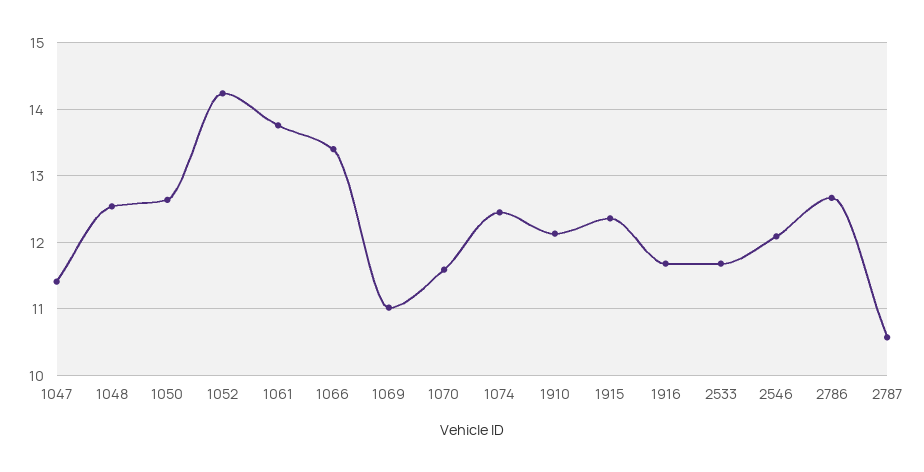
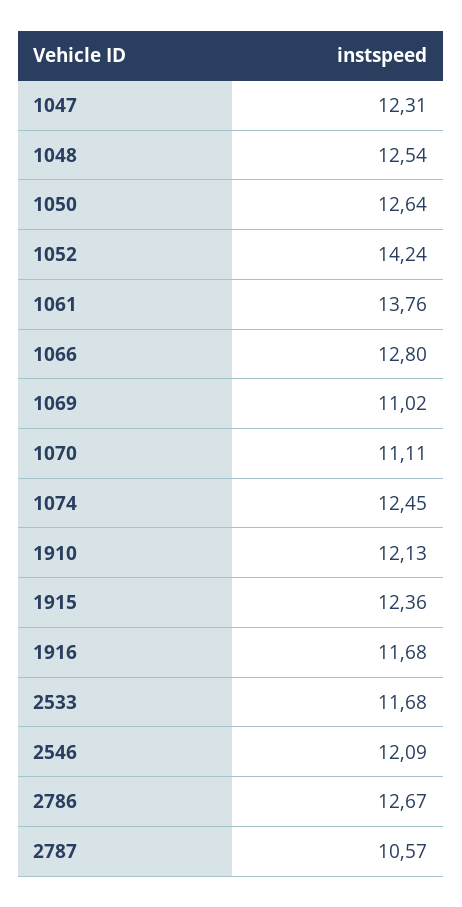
  {
-   "1047": 11.4,
+   "1047": 12.31,
    "1048": 12.54,
    "1050": 12.64,
    "1052": 14.24,
    "1061": 13.76,
-   "1066": 13.4,
+   "1066": 12.8,
    "1069": 11.02,
-   "1070": 11.6,
+   "1070": 11.11,
    "1074": 12.45,
    "1910": 12.13,
    "1915": 12.36,
    "1916": 11.68,
    "2533": 11.68,
    "2546": 12.09,
    "2786": 12.67,
    "2787": 10.57
  }

